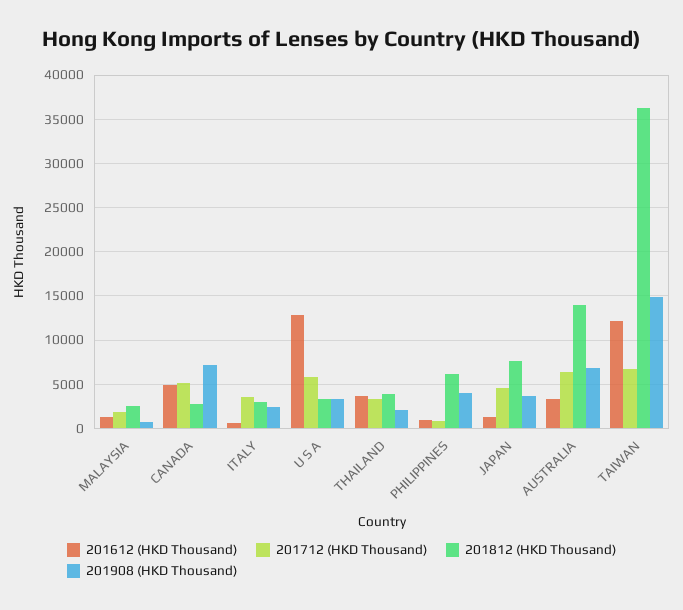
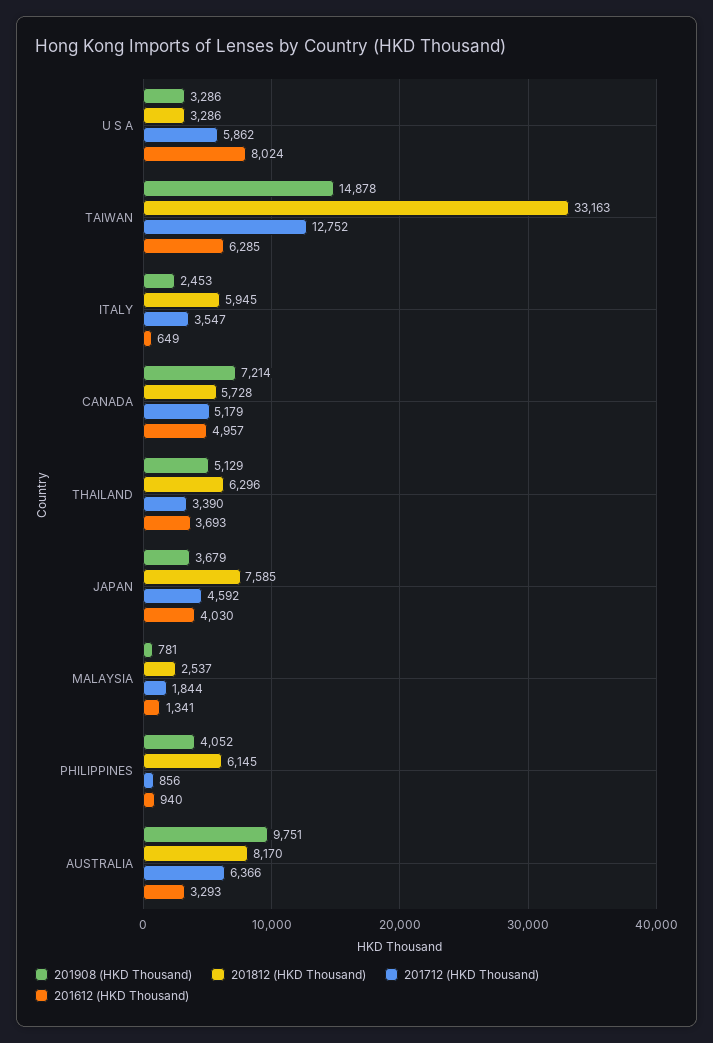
  {
    "201612 (HKD Thousand)": {
      "MALAYSIA": 1341,
      "CANADA": 4957,
      "ITALY": 649,
-     "U S A": 13000,
+     "U S A": 8024,
      "THAILAND": 3693,
      "PHILIPPINES": 940,
-     "JAPAN": 1000,
+     "JAPAN": 4030,
      "AUSTRALIA": 3293,
-     "TAIWAN": 12000
+     "TAIWAN": 6285
    },
    "201712 (HKD Thousand)": {
      "MALAYSIA": 1844,
      "CANADA": 5179,
      "ITALY": 3547,
      "U S A": 5862,
      "THAILAND": 3390,
      "PHILIPPINES": 856,
      "JAPAN": 4592,
      "AUSTRALIA": 6366,
-     "TAIWAN": 7000
+     "TAIWAN": 12752
    },
    "201812 (HKD Thousand)": {
      "MALAYSIA": 2537,
-     "CANADA": 3000,
+     "CANADA": 5728,
-     "ITALY": 3000,
+     "ITALY": 5945,
      "U S A": 3286,
-     "THAILAND": 4000,
+     "THAILAND": 6296,
      "PHILIPPINES": 6145,
      "JAPAN": 7585,
-     "AUSTRALIA": 14000,
+     "AUSTRALIA": 8170,
-     "TAIWAN": 36000
+     "TAIWAN": 33163
    },
    "201908 (HKD Thousand)": {
      "MALAYSIA": 781,
      "CANADA": 7214,
      "ITALY": 2453,
      "U S A": 3286,
-     "THAILAND": 2000,
+     "THAILAND": 5129,
      "PHILIPPINES": 4052,
      "JAPAN": 3679,
-     "AUSTRALIA": 7000,
+     "AUSTRALIA": 9751,
      "TAIWAN": 14878
    }
  }

